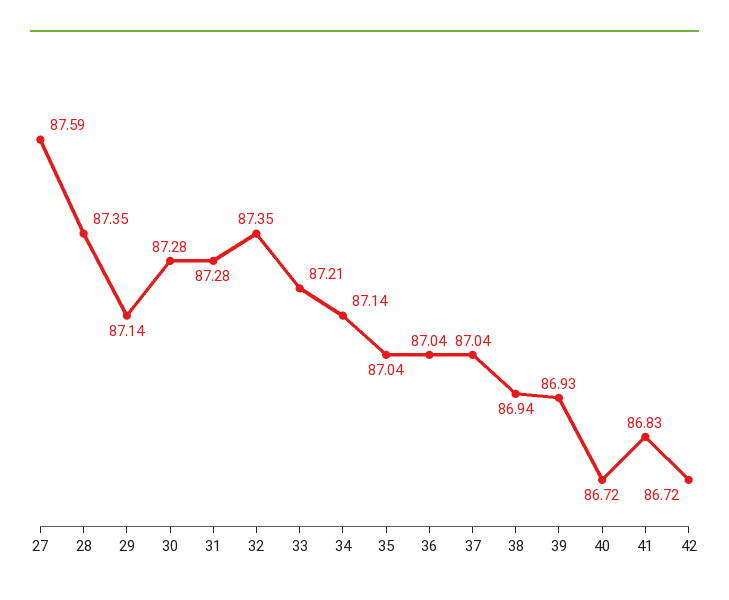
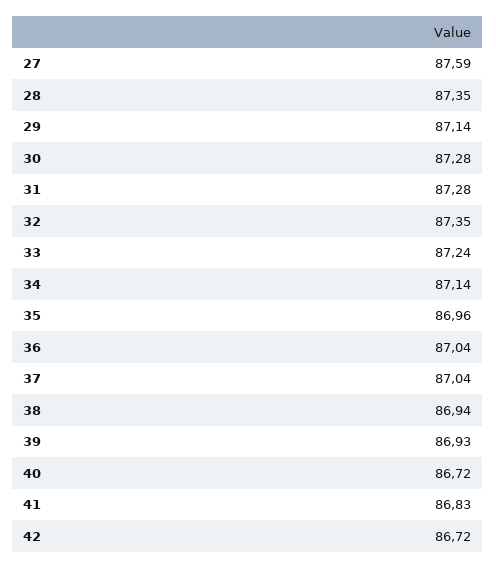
  {
    "27": 87.59,
    "28": 87.35,
    "29": 87.14,
    "30": 87.28,
    "31": 87.28,
    "32": 87.35,
-   "33": 87.21,
+   "33": 87.24,
    "34": 87.14,
-   "35": 87.04,
+   "35": 86.96,
    "36": 87.04,
    "37": 87.04,
    "38": 86.94,
    "39": 86.93,
    "40": 86.72,
    "41": 86.83,
    "42": 86.72
  }

